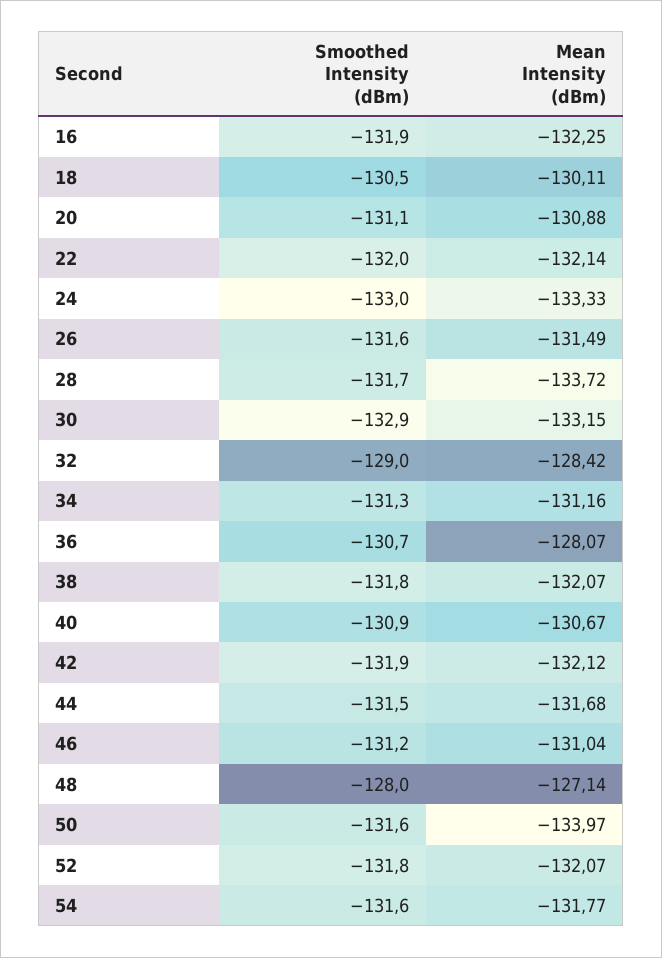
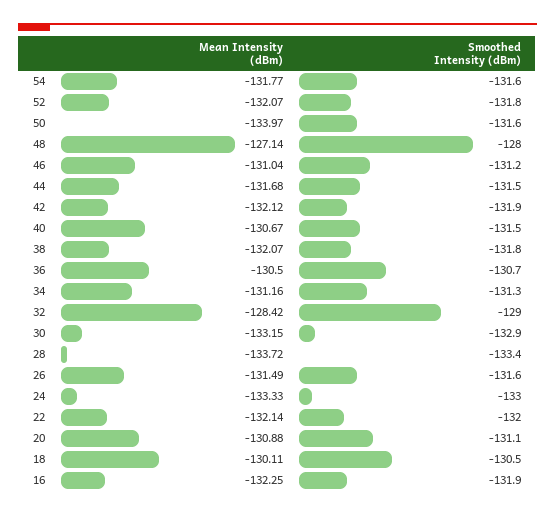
  {
    "Smoothed Intensity (dBm)": {
      "16": -131.9,
      "18": -130.5,
      "20": -131.1,
      "22": -132,
      "24": -133,
      "26": -131.6,
-     "28": -131.7,
+     "28": -133.4,
      "30": -132.9,
      "32": -129,
      "34": -131.3,
      "36": -130.7,
      "38": -131.8,
-     "40": -130.9,
+     "40": -131.5,
      "42": -131.9,
      "44": -131.5,
      "46": -131.2,
      "48": -128,
      "50": -131.6,
      "52": -131.8,
      "54": -131.6
    },
    "Mean Intensity (dBm)": {
      "16": -132.25,
      "18": -130.11,
      "20": -130.88,
      "22": -132.14,
      "24": -133.33,
      "26": -131.49,
      "28": -133.72,
      "30": -133.15,
      "32": -128.42,
      "34": -131.16,
-     "36": -128.07,
+     "36": -130.5,
      "38": -132.07,
      "40": -130.67,
      "42": -132.12,
      "44": -131.68,
      "46": -131.04,
      "48": -127.14,
      "50": -133.97,
      "52": -132.07,
      "54": -131.77
    }
  }

